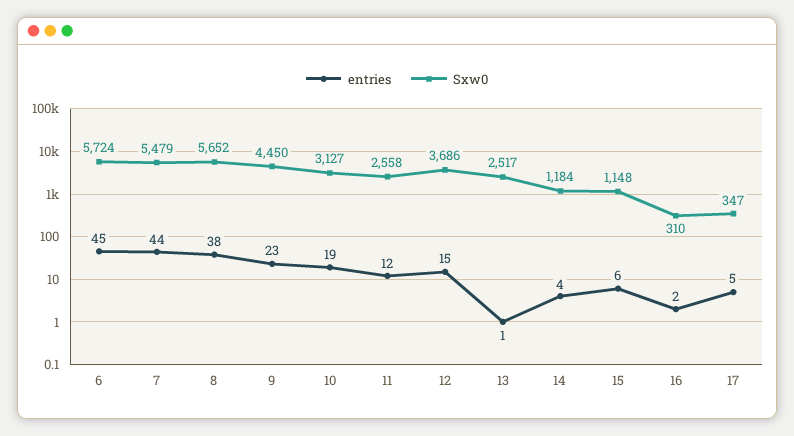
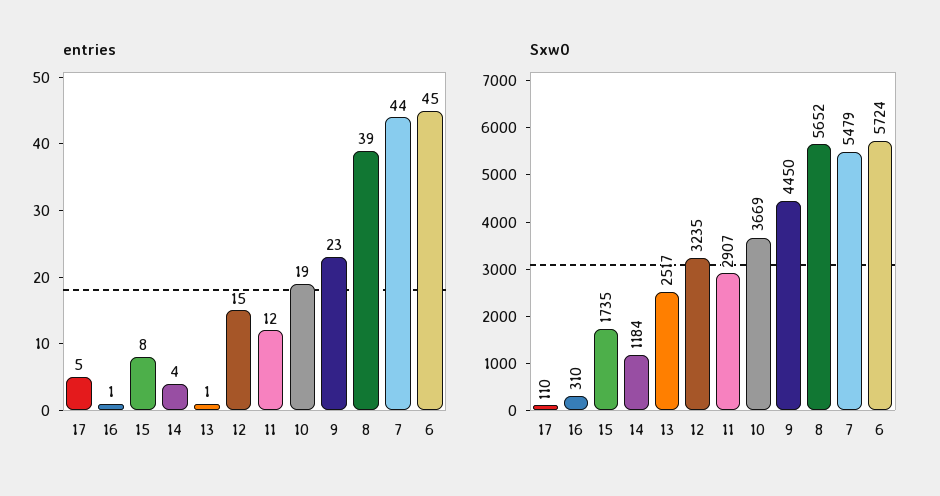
  {
    "entries": {
      "6": 45,
      "7": 44,
-     "8": 38,
+     "8": 39,
      "9": 23,
      "10": 19,
      "11": 12,
      "12": 15,
      "13": 1,
      "14": 4,
-     "15": 6,
+     "15": 8,
-     "16": 2,
+     "16": 1,
      "17": 5
    },
    "Sxw0": {
      "6": 5724,
      "7": 5479,
      "8": 5652,
      "9": 4450,
-     "10": 3127,
+     "10": 3669,
-     "11": 2558,
+     "11": 2907,
-     "12": 3686,
+     "12": 3235,
      "13": 2517,
      "14": 1184,
-     "15": 1148,
+     "15": 1735,
      "16": 310,
-     "17": 347
+     "17": 110
    }
  }

